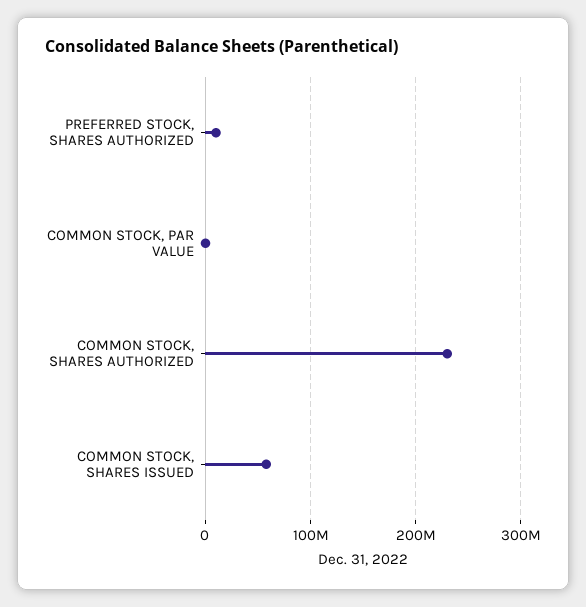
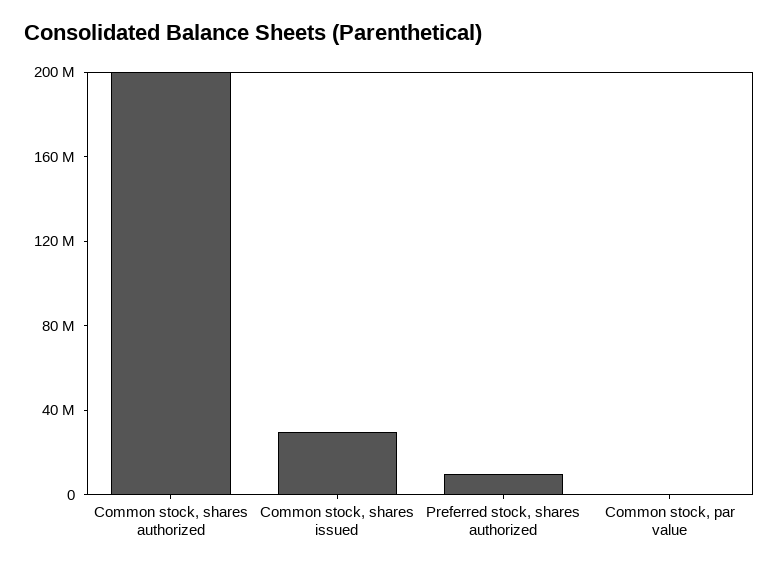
  {
    "PREFERRED STOCK, SHARES AUTHORIZED": 10000000,
    "COMMON STOCK, PAR VALUE": 0,
-   "COMMON STOCK, SHARES AUTHORIZED": 230000000,
+   "COMMON STOCK, SHARES AUTHORIZED": 200000000,
-   "COMMON STOCK, SHARES ISSUED": 60000000
+   "COMMON STOCK, SHARES ISSUED": 30000000
  }

